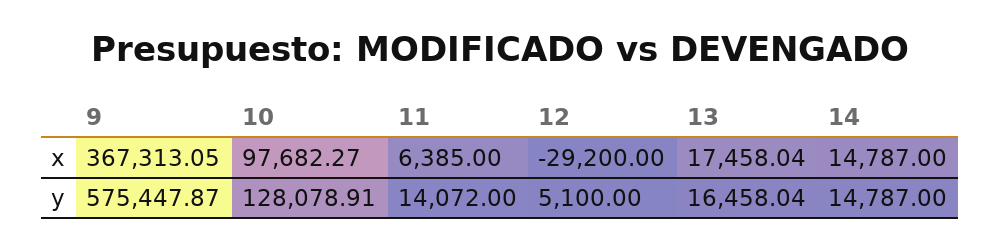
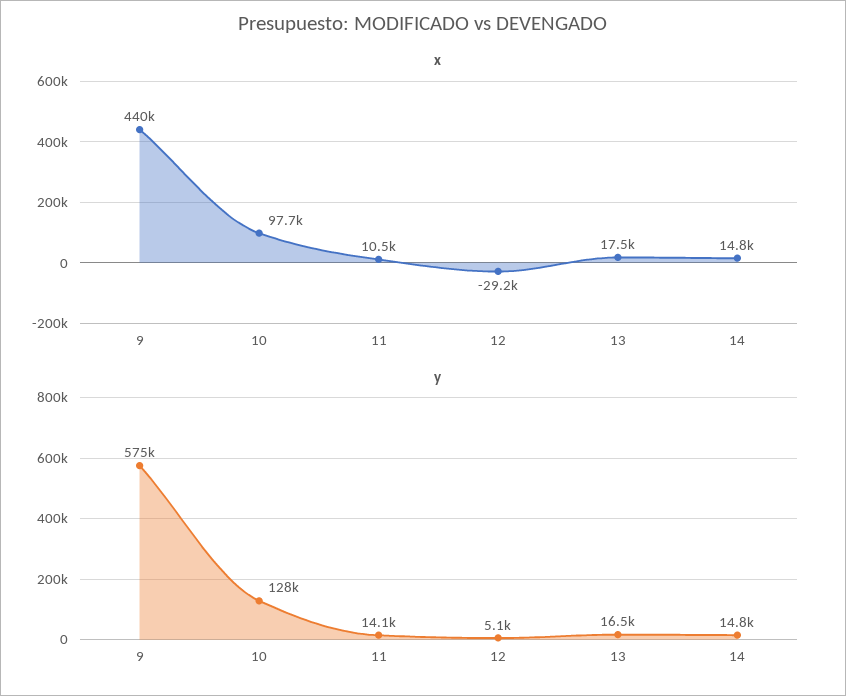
  {
    "x": {
-     "9": 367313.05,
+     "9": 440000,
      "10": 97682.27,
-     "11": 6385,
+     "11": 10500,
      "12": -29200,
      "13": 17458.04,
      "14": 14787
    },
    "y": {
      "9": 575447.87,
      "10": 128078.91,
      "11": 14072,
      "12": 5100,
      "13": 16458.04,
      "14": 14787
    }
  }

